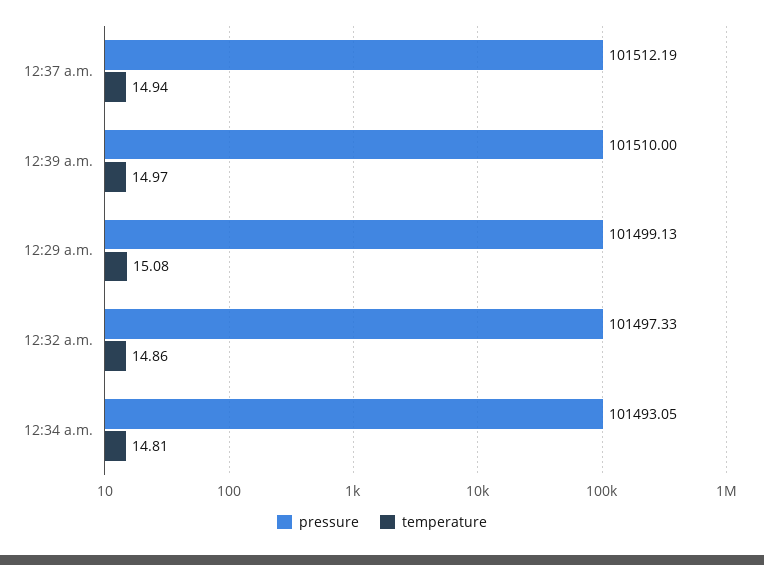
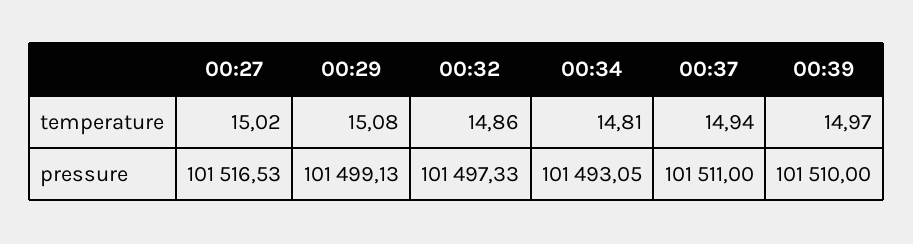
  {
    "pressure": {
-     "12:37 a.m.": 101512.19,
+     "12:37 a.m.": 101511,
      "12:39 a.m.": 101510,
      "12:29 a.m.": 101499.13,
      "12:32 a.m.": 101497.33,
-     "12:34 a.m.": 101493.05
+     "12:34 a.m.": 101493.05,
+     "00:27": 101516.53
    },
    "temperature": {
      "12:37 a.m.": 14.94,
      "12:39 a.m.": 14.97,
      "12:29 a.m.": 15.08,
      "12:32 a.m.": 14.86,
-     "12:34 a.m.": 14.81
+     "12:34 a.m.": 14.81,
+     "00:27": 15.02
    }
  }

